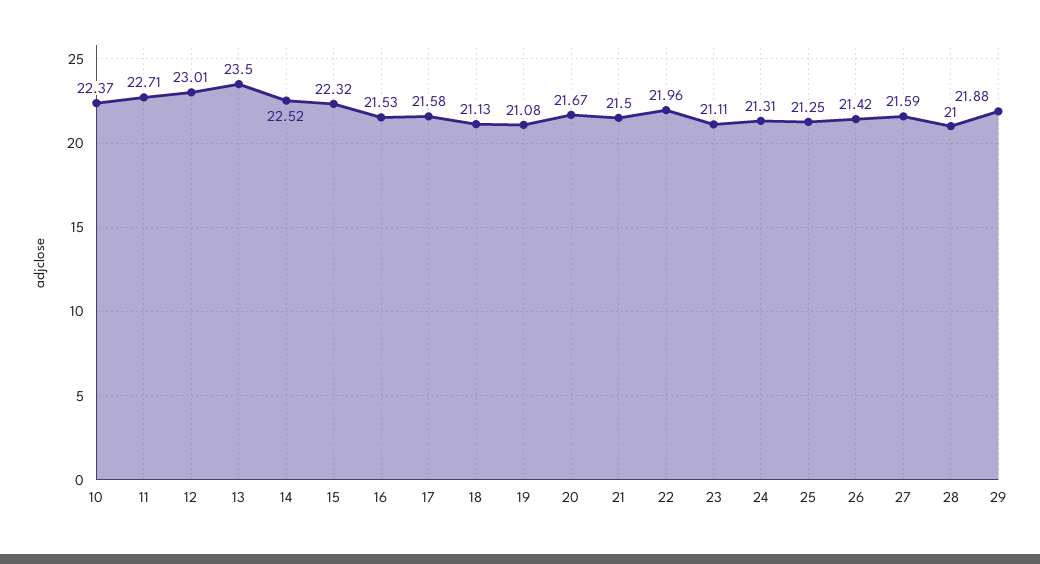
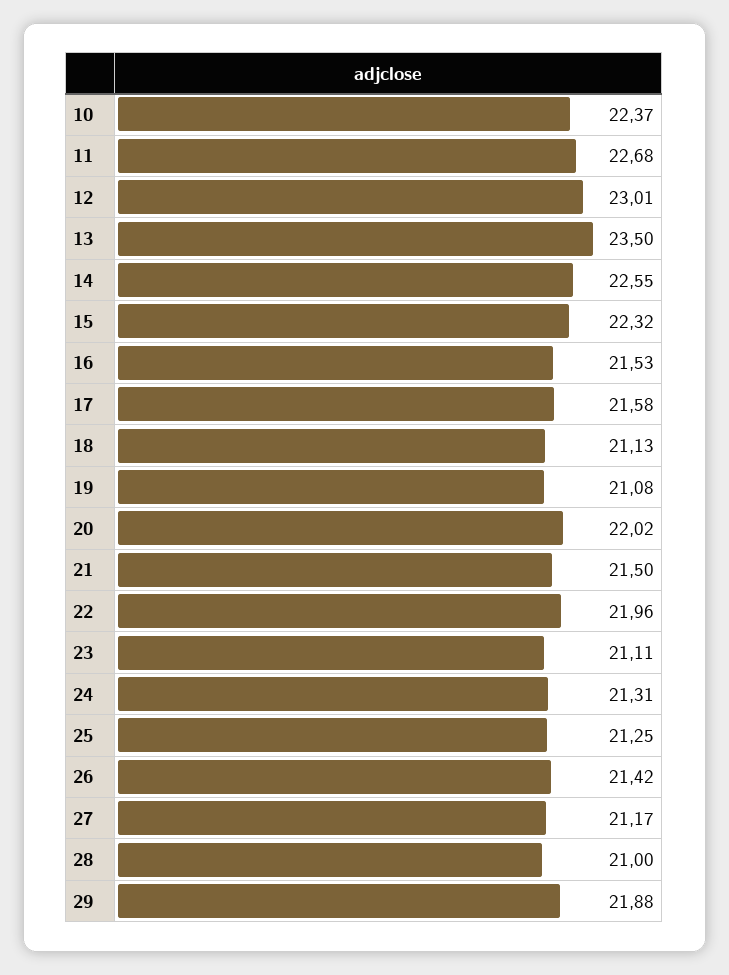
  {
    "10": 22.37,
-   "11": 22.71,
+   "11": 22.68,
    "12": 23.01,
    "13": 23.5,
-   "14": 22.52,
+   "14": 22.55,
    "15": 22.32,
    "16": 21.53,
    "17": 21.58,
    "18": 21.13,
    "19": 21.08,
-   "20": 21.67,
+   "20": 22.02,
    "21": 21.5,
    "22": 21.96,
    "23": 21.11,
    "24": 21.31,
    "25": 21.25,
    "26": 21.42,
-   "27": 21.59,
+   "27": 21.17,
    "28": 21,
    "29": 21.88
  }

